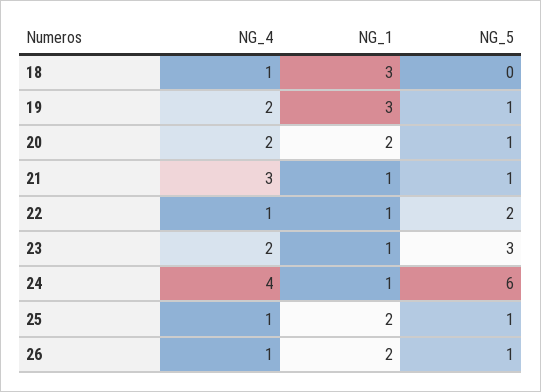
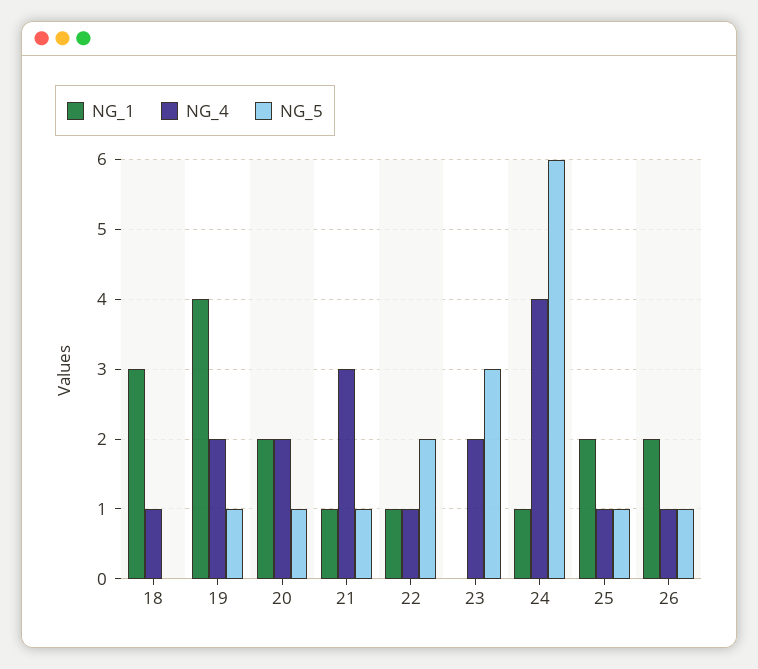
  {
    "NG_4": {
      "18": 1,
      "19": 2,
      "20": 2,
      "21": 3,
      "22": 1,
      "23": 2,
      "24": 4,
      "25": 1,
      "26": 1
    },
    "NG_1": {
      "18": 3,
-     "19": 3,
+     "19": 4,
      "20": 2,
      "21": 1,
      "22": 1,
-     "23": 1,
+     "23": 0,
      "24": 1,
      "25": 2,
      "26": 2
    },
    "NG_5": {
      "18": 0,
      "19": 1,
      "20": 1,
      "21": 1,
      "22": 2,
      "23": 3,
      "24": 6,
      "25": 1,
      "26": 1
    }
  }

